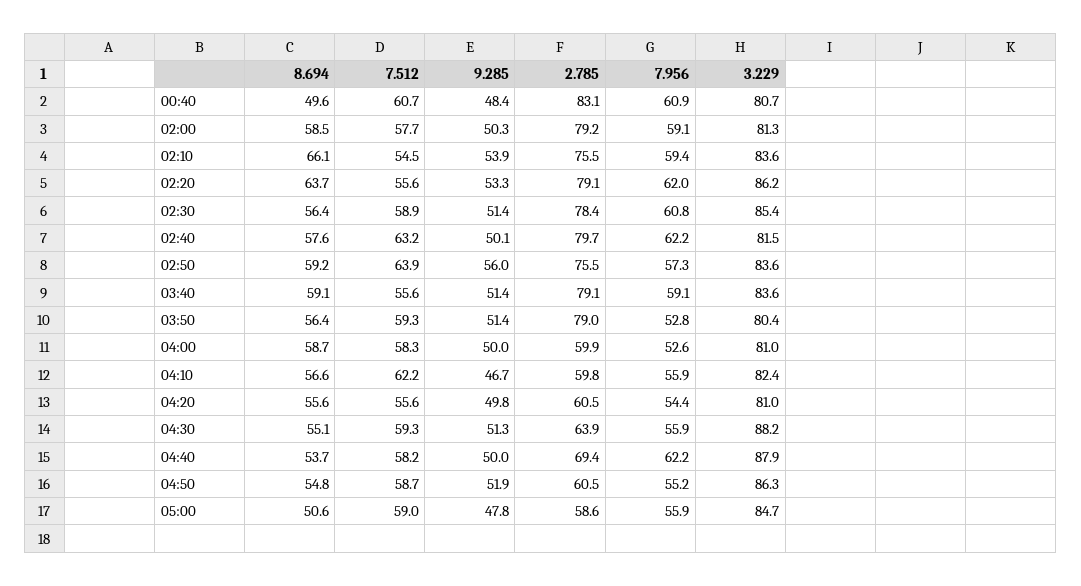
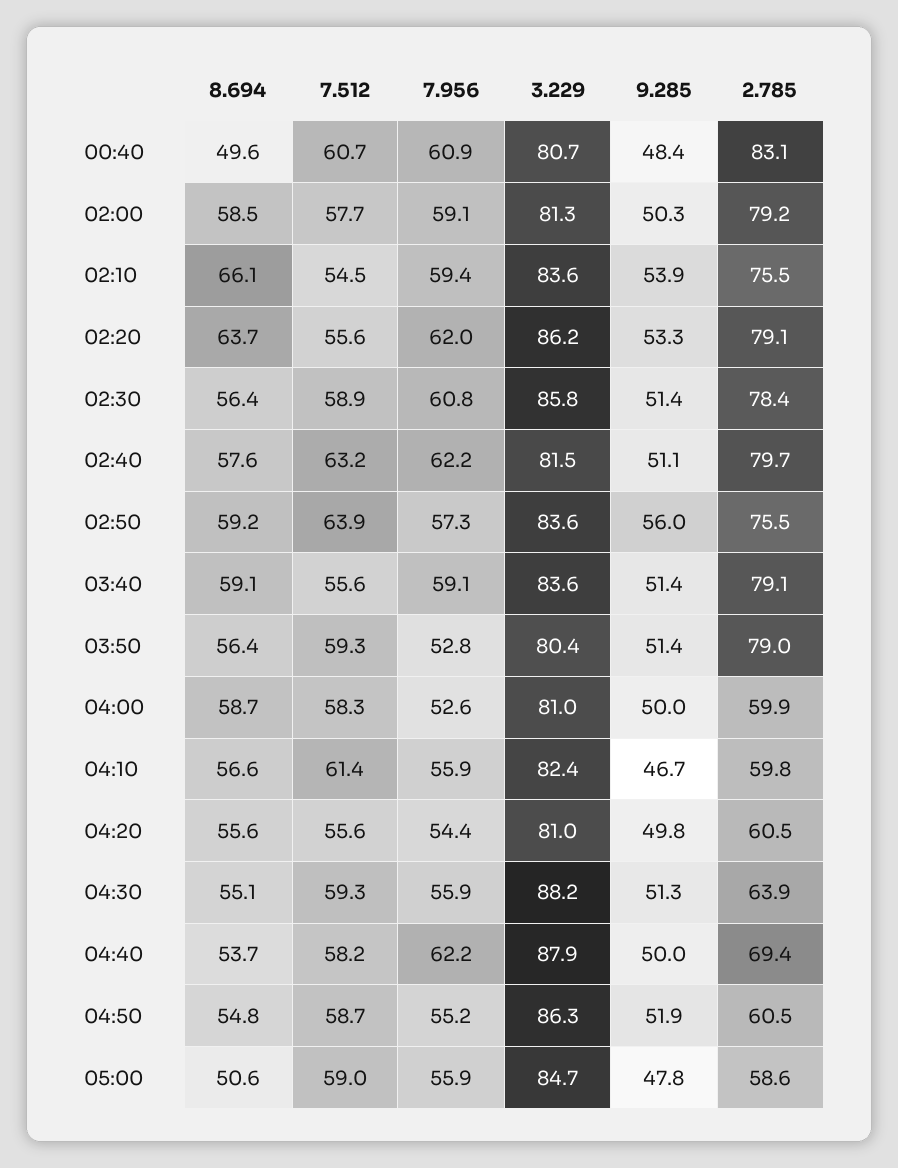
  {
    "8.694": {
      "00:40": 49.6,
      "02:00": 58.5,
      "02:10": 66.1,
      "02:20": 63.7,
      "02:30": 56.4,
      "02:40": 57.6,
      "02:50": 59.2,
      "03:40": 59.1,
      "03:50": 56.4,
      "04:00": 58.7,
      "04:10": 56.6,
      "04:20": 55.6,
      "04:30": 55.1,
      "04:40": 53.7,
      "04:50": 54.8,
      "05:00": 50.6
    },
    "7.512": {
      "00:40": 60.7,
      "02:00": 57.7,
      "02:10": 54.5,
      "02:20": 55.6,
      "02:30": 58.9,
      "02:40": 63.2,
      "02:50": 63.9,
      "03:40": 55.6,
      "03:50": 59.3,
      "04:00": 58.3,
-     "04:10": 62.2,
+     "04:10": 61.4,
      "04:20": 55.6,
      "04:30": 59.3,
      "04:40": 58.2,
      "04:50": 58.7,
      "05:00": 59
    },
    "9.285": {
      "00:40": 48.4,
      "02:00": 50.3,
      "02:10": 53.9,
      "02:20": 53.3,
      "02:30": 51.4,
-     "02:40": 50.1,
+     "02:40": 51.1,
      "02:50": 56,
      "03:40": 51.4,
      "03:50": 51.4,
      "04:00": 50,
      "04:10": 46.7,
      "04:20": 49.8,
      "04:30": 51.3,
      "04:40": 50,
      "04:50": 51.9,
      "05:00": 47.8
    },
    "2.785": {
      "00:40": 83.1,
      "02:00": 79.2,
      "02:10": 75.5,
      "02:20": 79.1,
      "02:30": 78.4,
      "02:40": 79.7,
      "02:50": 75.5,
      "03:40": 79.1,
      "03:50": 79,
      "04:00": 59.9,
      "04:10": 59.8,
      "04:20": 60.5,
      "04:30": 63.9,
      "04:40": 69.4,
      "04:50": 60.5,
      "05:00": 58.6
    },
    "7.956": {
      "00:40": 60.9,
      "02:00": 59.1,
      "02:10": 59.4,
      "02:20": 62,
      "02:30": 60.8,
      "02:40": 62.2,
      "02:50": 57.3,
      "03:40": 59.1,
      "03:50": 52.8,
      "04:00": 52.6,
      "04:10": 55.9,
      "04:20": 54.4,
      "04:30": 55.9,
      "04:40": 62.2,
      "04:50": 55.2,
      "05:00": 55.9
    },
    "3.229": {
      "00:40": 80.7,
      "02:00": 81.3,
      "02:10": 83.6,
      "02:20": 86.2,
-     "02:30": 85.4,
+     "02:30": 85.8,
      "02:40": 81.5,
      "02:50": 83.6,
      "03:40": 83.6,
      "03:50": 80.4,
      "04:00": 81,
      "04:10": 82.4,
      "04:20": 81,
      "04:30": 88.2,
      "04:40": 87.9,
      "04:50": 86.3,
      "05:00": 84.7
    }
  }

